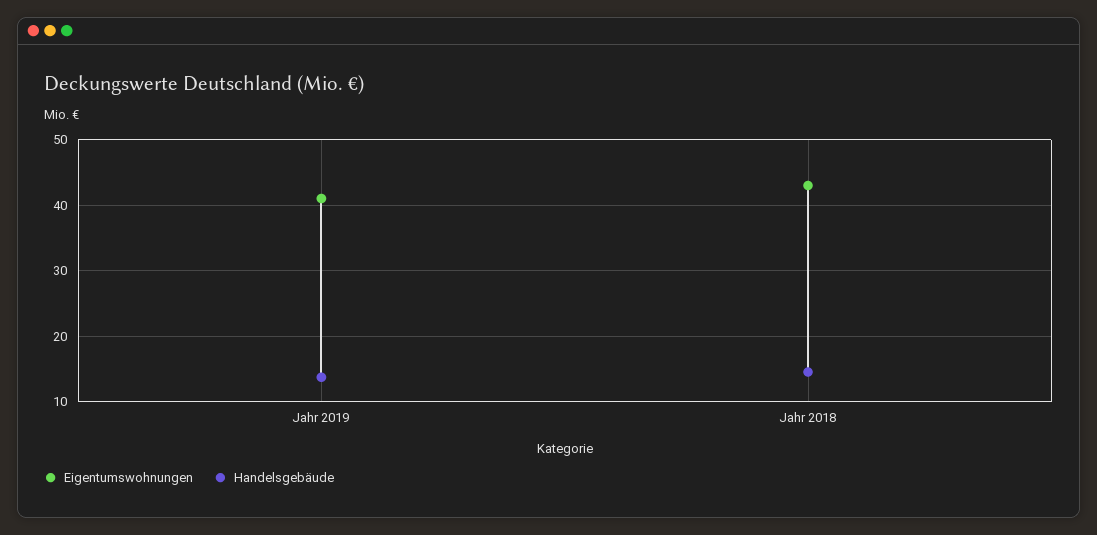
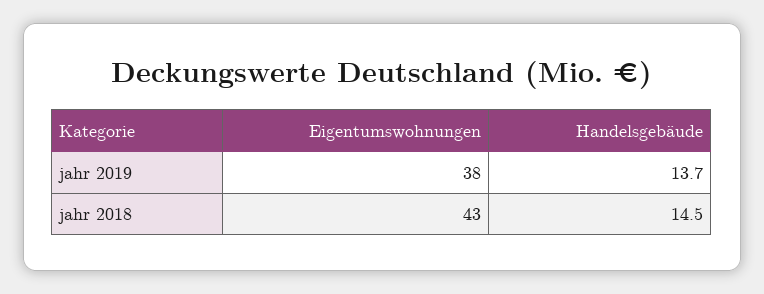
  {
    "Eigentumswohnungen": {
-     "Jahr 2019": 41,
+     "Jahr 2019": 38,
      "Jahr 2018": 43
    },
    "Handelsgebäude": {
      "Jahr 2019": 13.7,
      "Jahr 2018": 14.5
    }
  }

